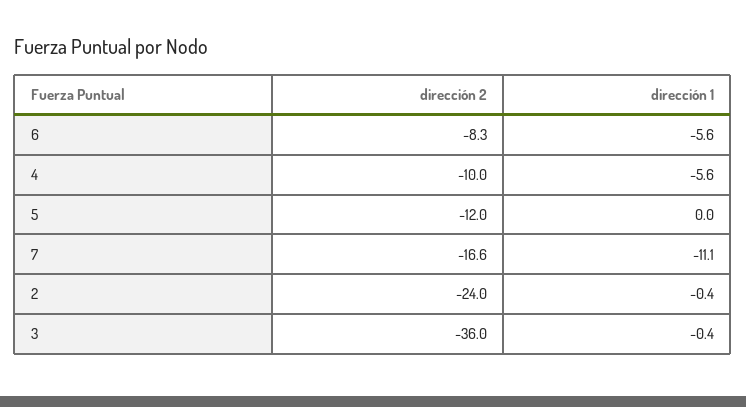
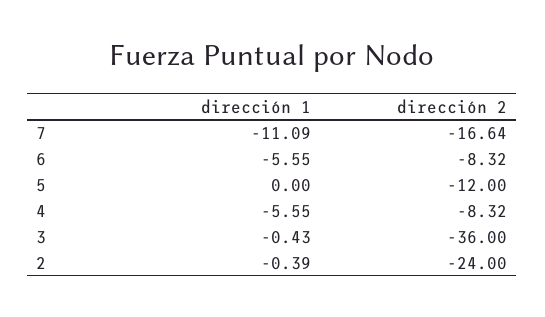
  {
    "dirección 2": {
      "6": -8.32,
-     "4": -10,
+     "4": -8.32,
      "5": -12,
      "7": -16.64,
      "2": -24,
      "3": -36
    },
    "dirección 1": {
      "6": -5.55,
      "4": -5.55,
      "5": 0,
      "7": -11.09,
      "2": -0.39,
      "3": -0.43
    }
  }

